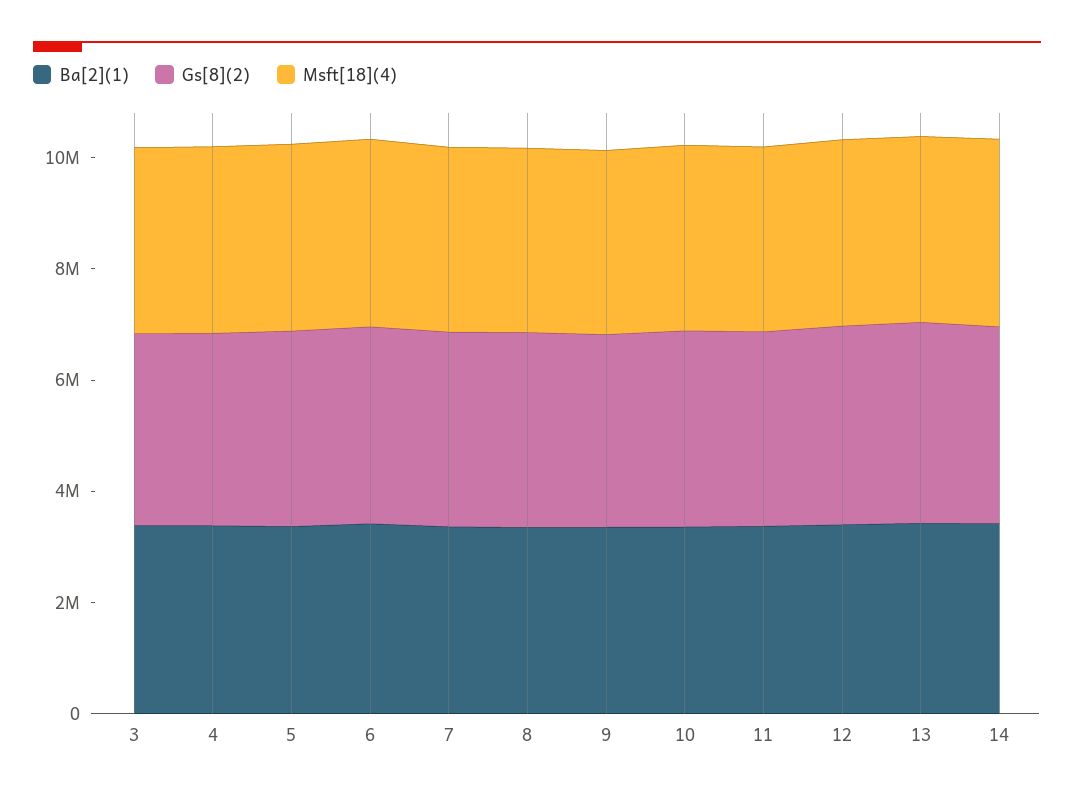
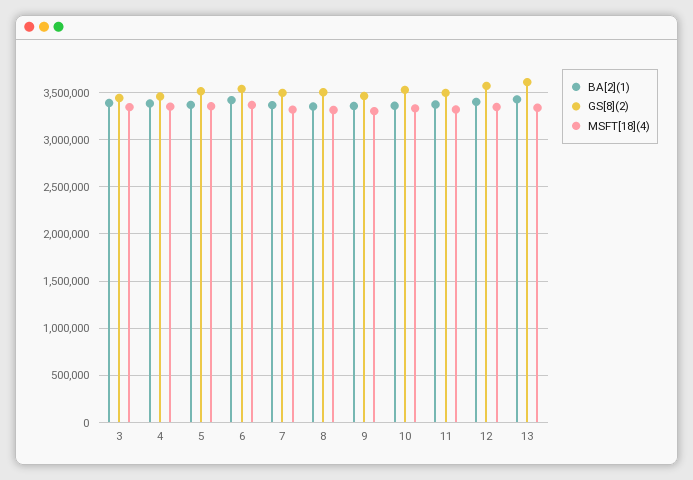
  {
    "Ba[2](1)": {
      "3": 3400000,
      "4": 3400000,
      "5": 3400000,
      "6": 3400000,
      "7": 3400000,
      "8": 3400000,
      "9": 3400000,
      "10": 3400000,
      "11": 3400000,
      "12": 3400000,
-     "13": 3400000,
+     "13": 3400000
-     "14": 3500000
    },
    "Gs[8](2)": {
      "3": 3400000,
      "4": 3500000,
      "5": 3500000,
      "6": 3500000,
      "7": 3500000,
      "8": 3500000,
      "9": 3500000,
      "10": 3500000,
      "11": 3500000,
      "12": 3600000,
-     "13": 3600000,
+     "13": 3600000
-     "14": 3500000
    },
    "Msft[18](4)": {
      "3": 3300000,
      "4": 3400000,
      "5": 3400000,
      "6": 3400000,
      "7": 3300000,
      "8": 3300000,
      "9": 3300000,
      "10": 3300000,
      "11": 3300000,
      "12": 3300000,
-     "13": 3300000,
+     "13": 3300000
-     "14": 3500000
    }
  }

